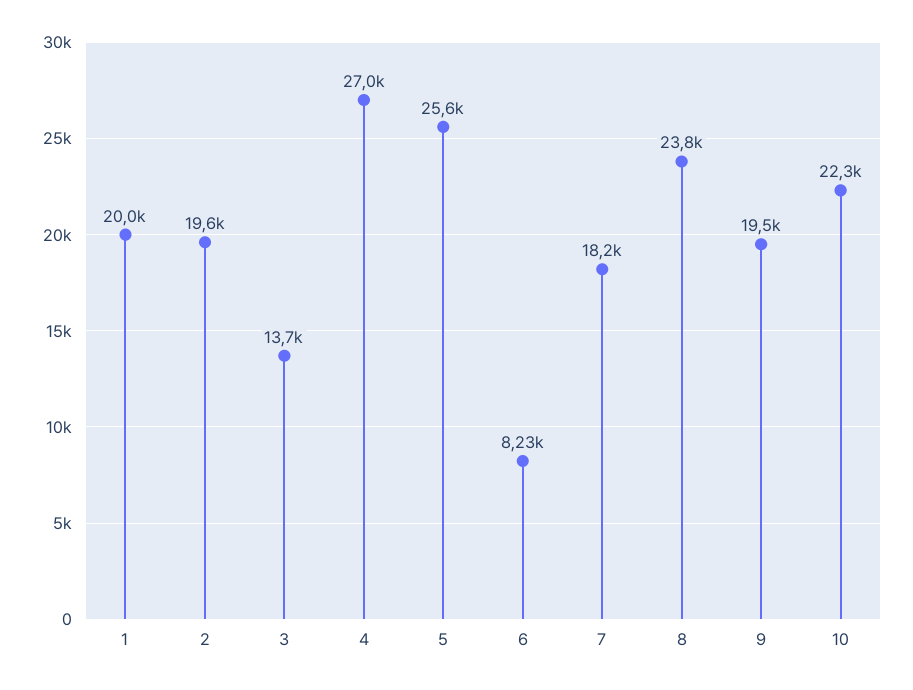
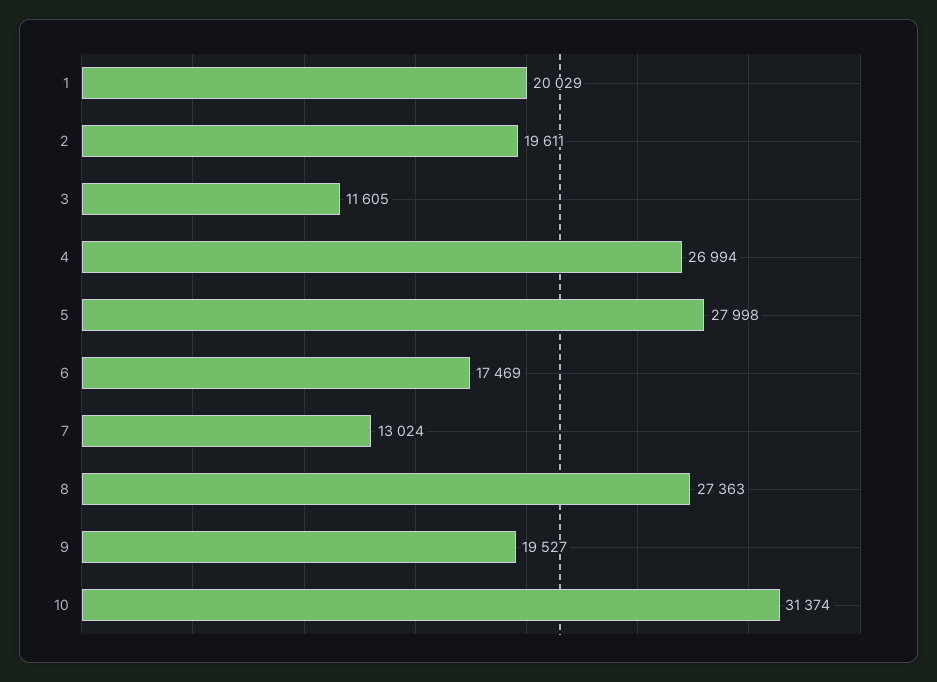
  {
    "1": 20029,
    "2": 19611,
-   "3": 13700,
+   "3": 11605,
    "4": 26994,
-   "5": 25600,
+   "5": 27998,
-   "6": 8230,
+   "6": 17469,
-   "7": 18200,
+   "7": 13024,
-   "8": 23800,
+   "8": 27363,
    "9": 19527,
-   "10": 22300
+   "10": 31374
  }

